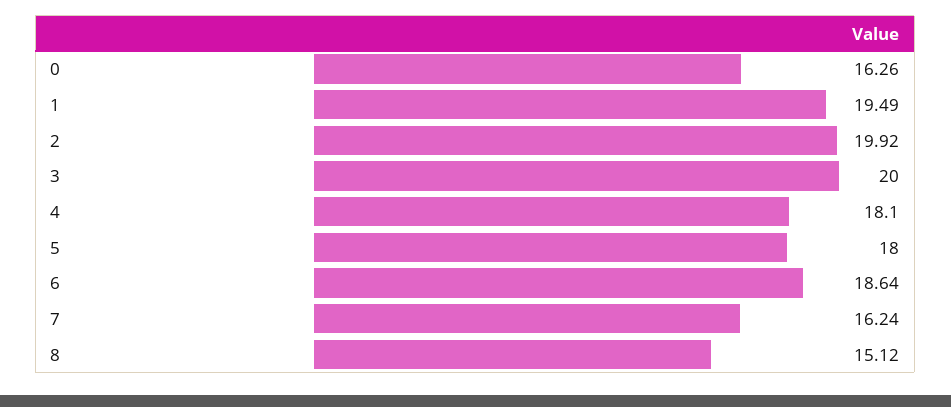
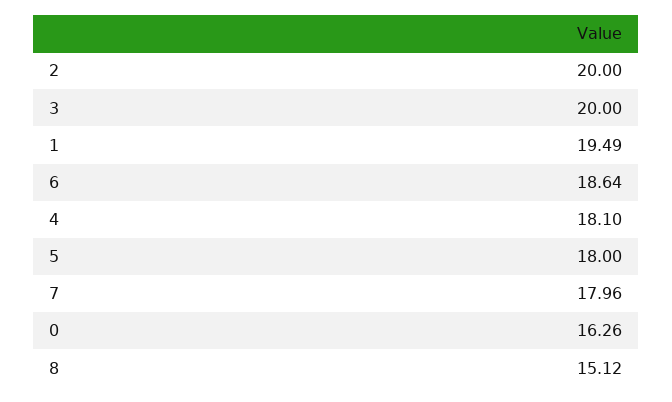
  {
    "0": 16.26,
    "1": 19.49,
-   "2": 19.92,
+   "2": 20,
    "3": 20,
    "4": 18.1,
    "5": 18,
    "6": 18.64,
-   "7": 16.24,
+   "7": 17.96,
    "8": 15.12
  }

